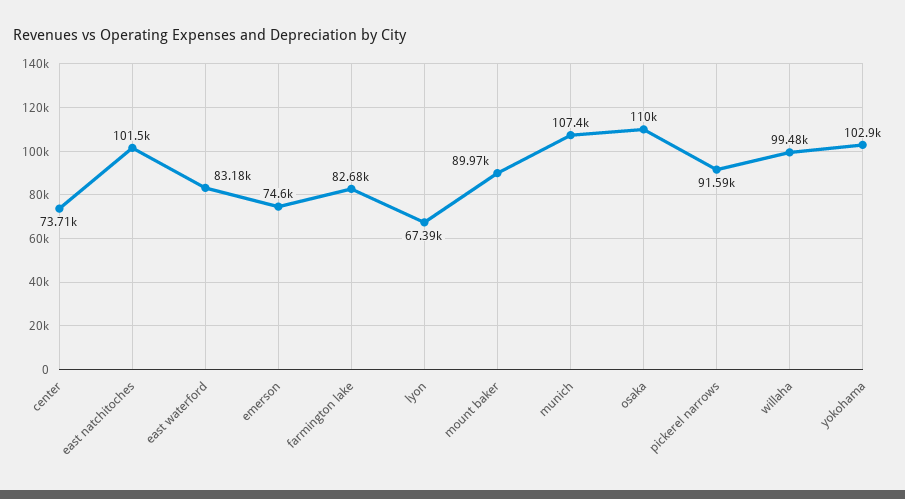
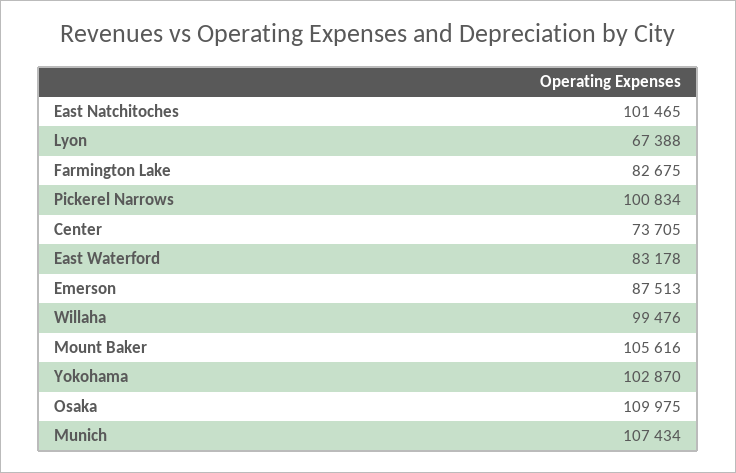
  {
    "center": 73705,
    "east natchitoches": 101465,
    "east waterford": 83178,
-   "emerson": 74600,
+   "emerson": 87513,
    "farmington lake": 82675,
    "lyon": 67388,
-   "mount baker": 89970,
+   "mount baker": 105616,
    "munich": 107434,
    "osaka": 109975,
-   "pickerel narrows": 91590,
+   "pickerel narrows": 100834,
    "willaha": 99476,
    "yokohama": 102870
  }

